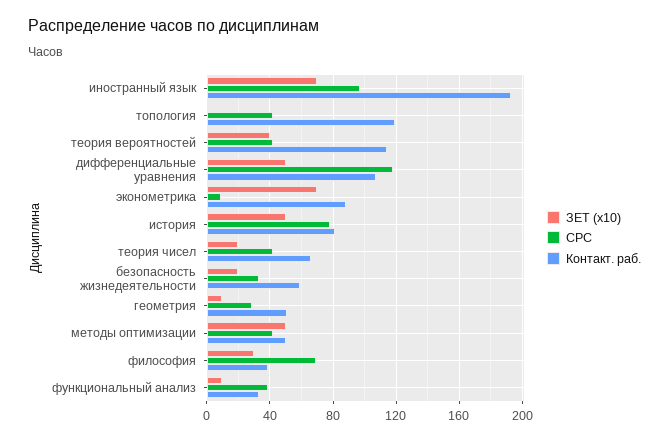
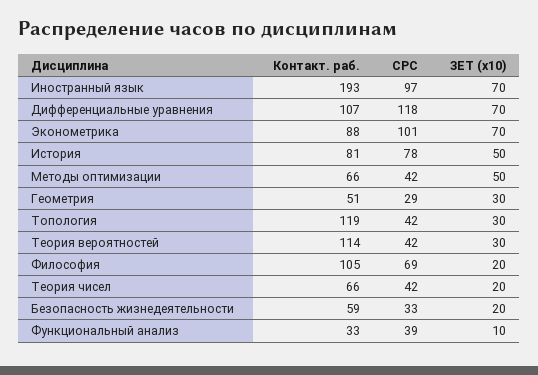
  {
    "ЗЕТ (x10)": {
      "иностранный язык": 70,
-     "топология": 0,
+     "топология": 30,
-     "теория вероятностей": 40,
+     "теория вероятностей": 30,
-     "дифференциальные уравнения": 50,
+     "дифференциальные уравнения": 70,
      "эконометрика": 70,
      "история": 50,
      "теория чисел": 20,
      "безопасность жизнедеятельности": 20,
-     "геометрия": 10,
+     "геометрия": 30,
      "методы оптимизации": 50,
-     "философия": 30,
+     "философия": 20,
      "функциональный анализ": 10
    },
    "СРС": {
      "иностранный язык": 97,
      "топология": 42,
      "теория вероятностей": 42,
      "дифференциальные уравнения": 118,
-     "эконометрика": 10,
+     "эконометрика": 101,
      "история": 78,
      "теория чисел": 42,
      "безопасность жизнедеятельности": 33,
      "геометрия": 29,
      "методы оптимизации": 42,
      "философия": 69,
      "функциональный анализ": 39
    },
    "Контакт. раб.": {
      "иностранный язык": 193,
      "топология": 119,
      "теория вероятностей": 114,
      "дифференциальные уравнения": 107,
      "эконометрика": 88,
      "история": 81,
      "теория чисел": 66,
      "безопасность жизнедеятельности": 59,
      "геометрия": 51,
-     "методы оптимизации": 50,
+     "методы оптимизации": 66,
-     "философия": 40,
+     "философия": 105,
      "функциональный анализ": 33
    }
  }

